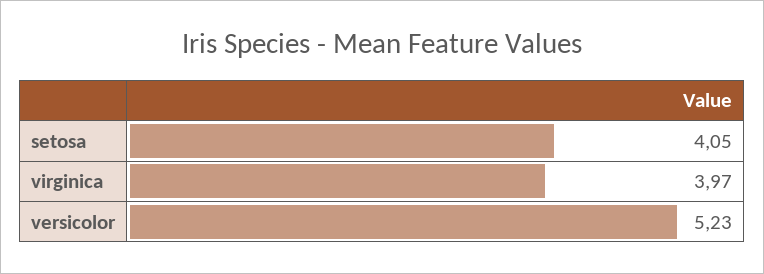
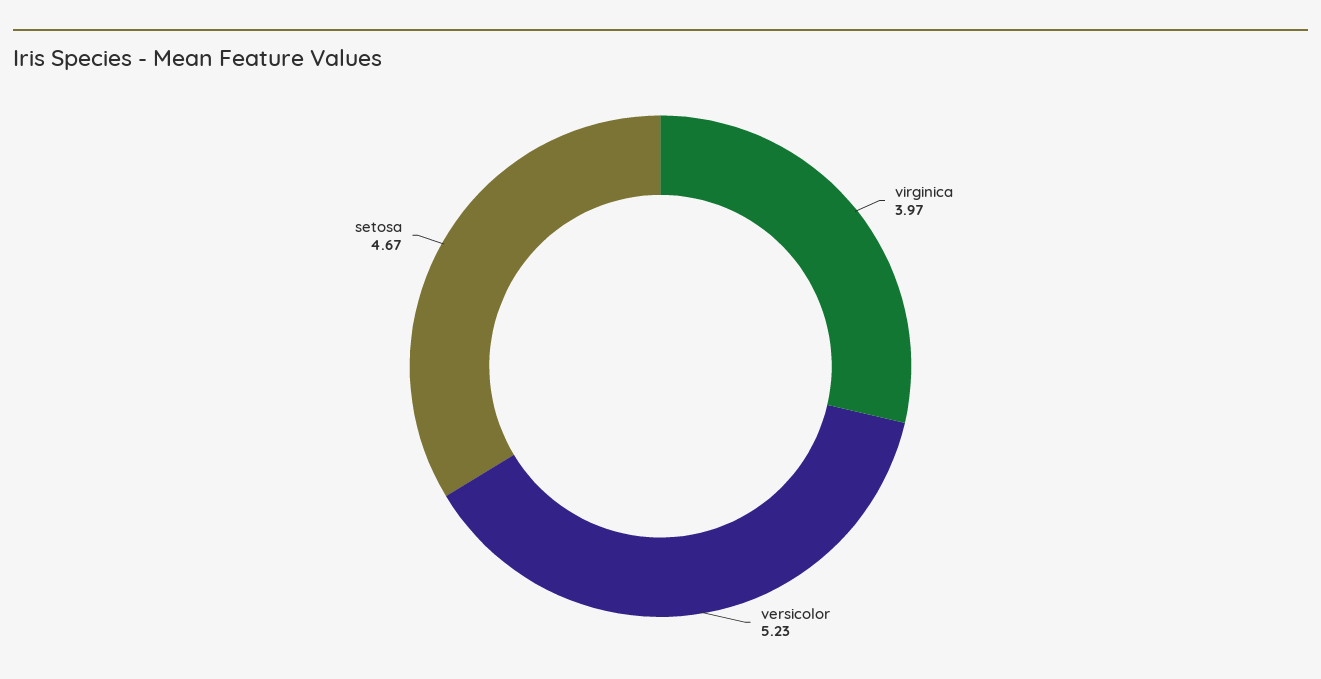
  {
-   "setosa": 4.05,
+   "setosa": 4.67,
    "virginica": 3.97,
    "versicolor": 5.23
  }

